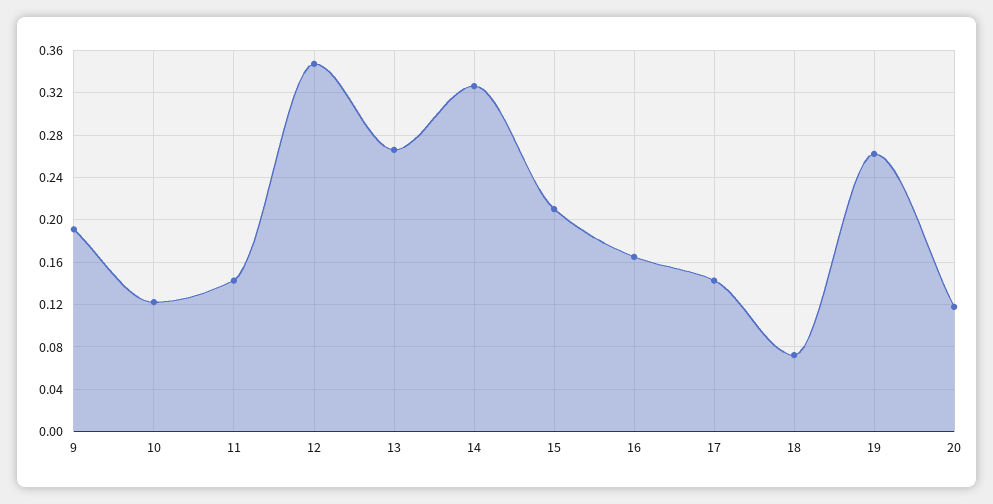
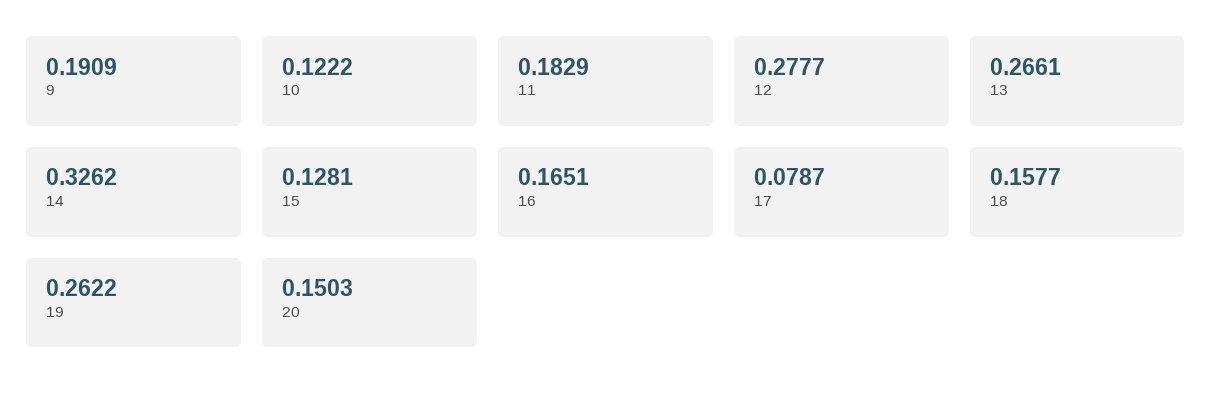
  {
    "9": 0.1909,
    "10": 0.1222,
-   "11": 0.14,
+   "11": 0.1829,
-   "12": 0.35,
+   "12": 0.2777,
    "13": 0.2661,
    "14": 0.3262,
-   "15": 0.21,
+   "15": 0.1281,
    "16": 0.1651,
-   "17": 0.14,
+   "17": 0.0787,
-   "18": 0.07,
+   "18": 0.1577,
    "19": 0.2622,
-   "20": 0.12
+   "20": 0.1503
  }

